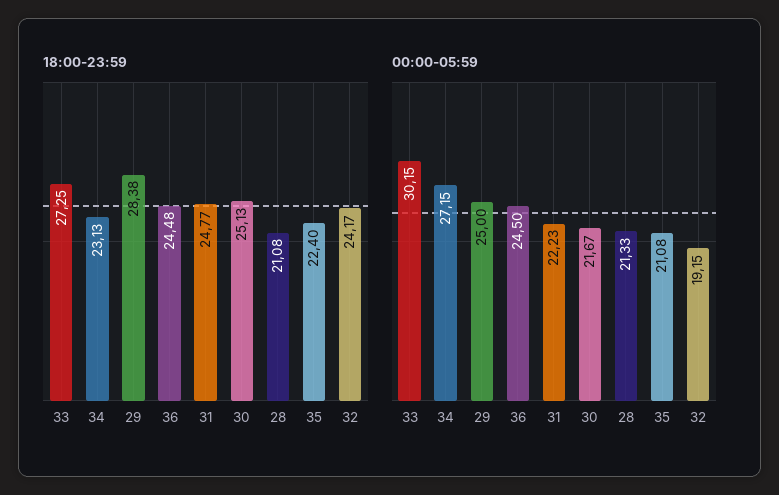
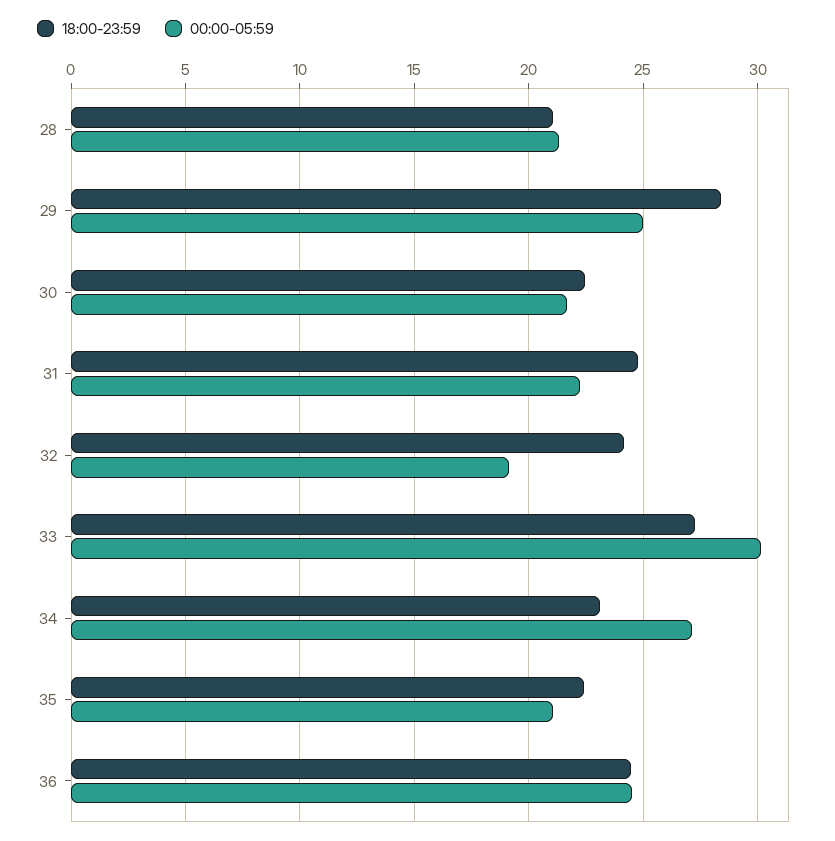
  {
    "18:00-23:59": {
      "33": 27.25,
      "34": 23.13,
      "29": 28.38,
      "36": 24.48,
      "31": 24.77,
-     "30": 25.13,
+     "30": 22.5,
      "28": 21.08,
      "35": 22.4,
      "32": 24.17
    },
    "00:00-05:59": {
      "33": 30.15,
      "34": 27.15,
      "29": 25,
      "36": 24.5,
      "31": 22.23,
      "30": 21.67,
      "28": 21.33,
      "35": 21.08,
      "32": 19.15
    }
  }

